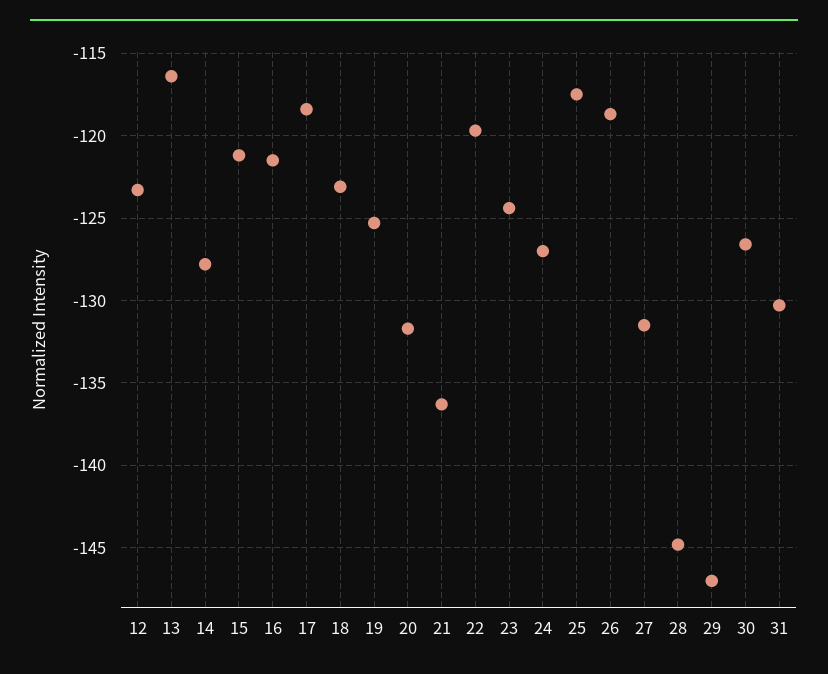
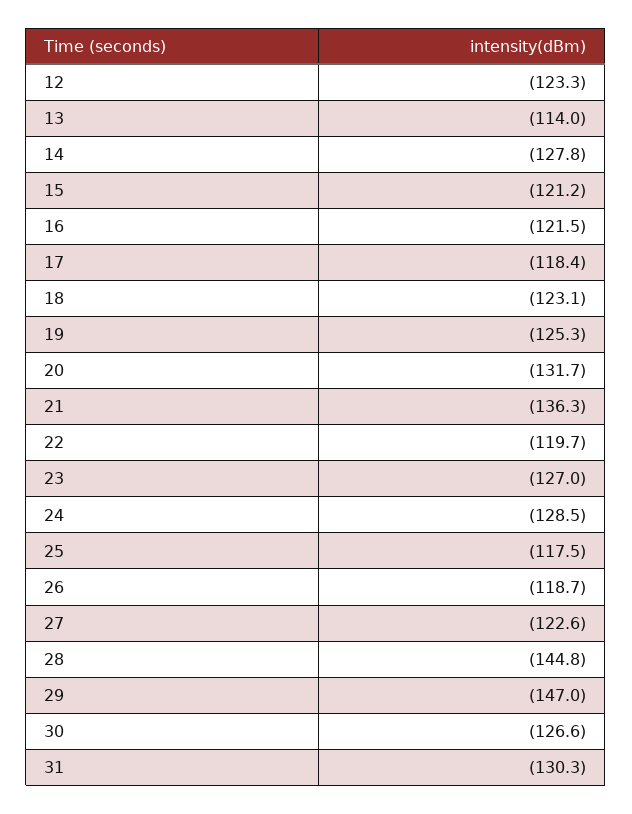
  {
    "12": -123.3,
-   "13": -116.5,
+   "13": -114,
    "14": -127.8,
    "15": -121.2,
    "16": -121.5,
    "17": -118.4,
    "18": -123.1,
    "19": -125.3,
    "20": -131.7,
    "21": -136.3,
    "22": -119.7,
-   "23": -124.5,
+   "23": -127,
-   "24": -127,
+   "24": -128.5,
    "25": -117.5,
    "26": -118.7,
-   "27": -131.5,
+   "27": -122.6,
    "28": -144.8,
    "29": -147,
    "30": -126.6,
    "31": -130.3
  }

